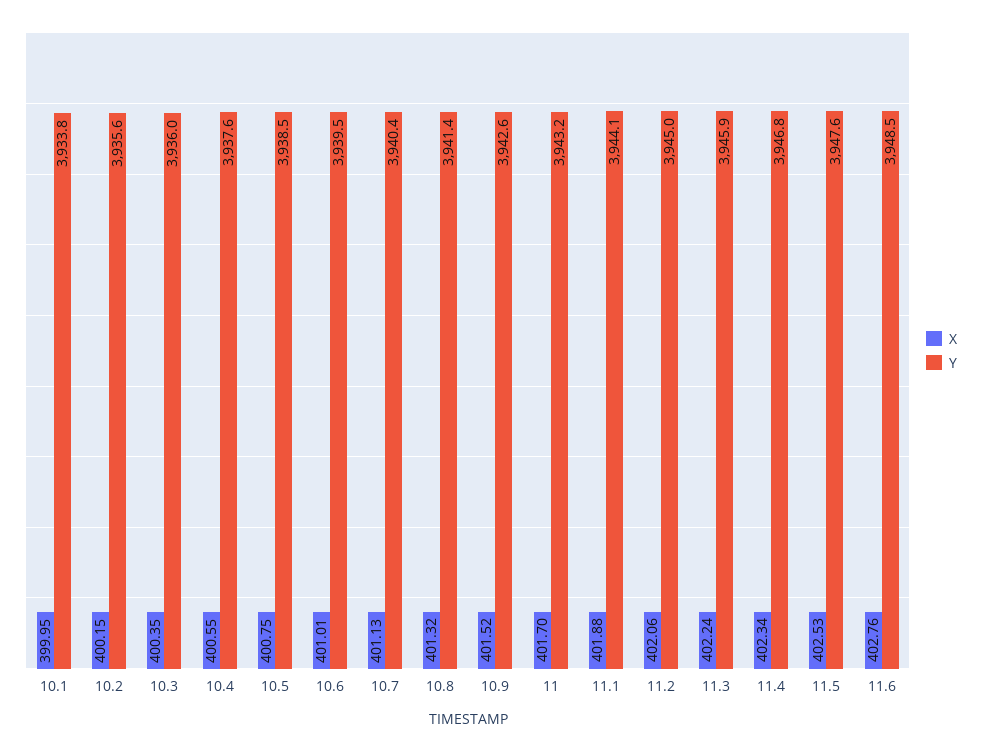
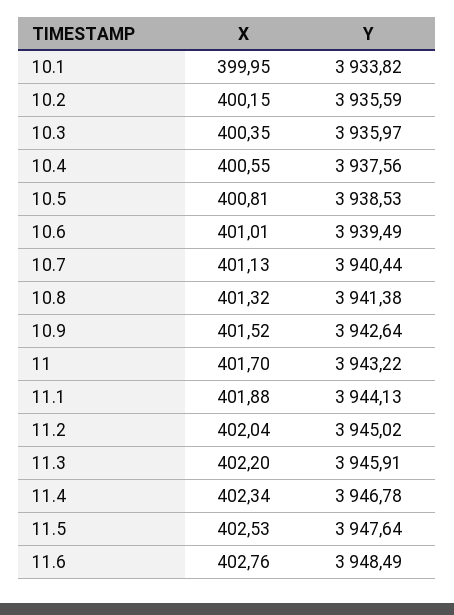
  {
    "X": {
      "10.1": 399.95,
      "10.2": 400.15,
      "10.3": 400.35,
      "10.4": 400.55,
-     "10.5": 400.75,
+     "10.5": 400.81,
      "10.6": 401.01,
      "10.7": 401.13,
      "10.8": 401.32,
      "10.9": 401.52,
      "11": 401.7,
      "11.1": 401.88,
-     "11.2": 402.06,
+     "11.2": 402.04,
-     "11.3": 402.24,
+     "11.3": 402.2,
      "11.4": 402.34,
      "11.5": 402.53,
      "11.6": 402.76
    },
    "Y": {
      "10.1": 3933.82,
      "10.2": 3935.59,
      "10.3": 3935.97,
      "10.4": 3937.56,
      "10.5": 3938.53,
      "10.6": 3939.49,
      "10.7": 3940.44,
      "10.8": 3941.38,
      "10.9": 3942.64,
      "11": 3943.22,
      "11.1": 3944.13,
      "11.2": 3945.02,
      "11.3": 3945.91,
      "11.4": 3946.78,
      "11.5": 3947.64,
      "11.6": 3948.49
    }
  }

